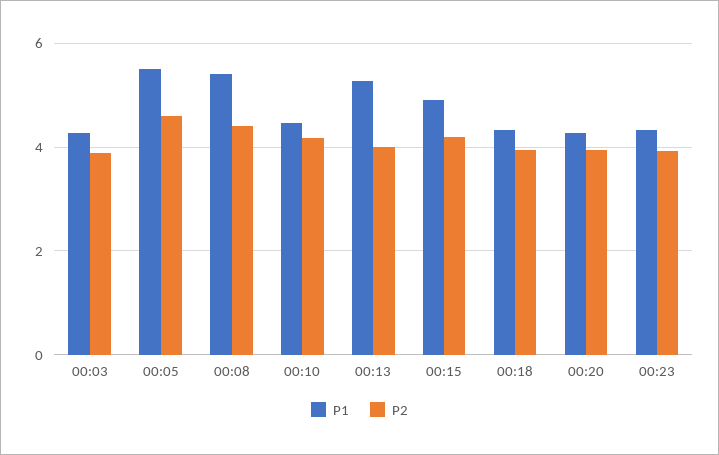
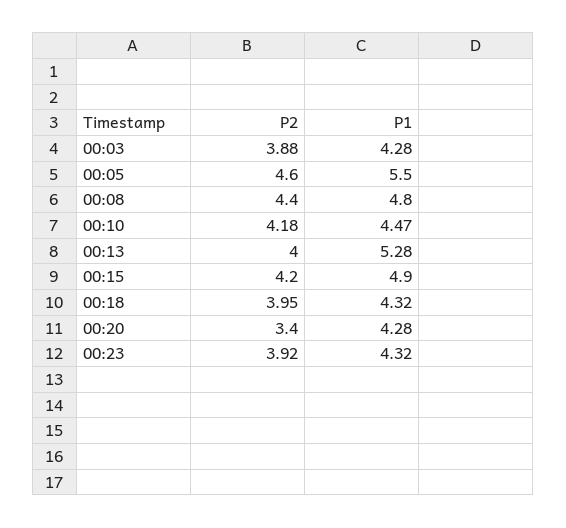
  {
    "P1": {
      "00:03": 4.28,
      "00:05": 5.5,
-     "00:08": 5.4,
+     "00:08": 4.8,
      "00:10": 4.47,
      "00:13": 5.28,
      "00:15": 4.9,
      "00:18": 4.32,
      "00:20": 4.28,
      "00:23": 4.32
    },
    "P2": {
      "00:03": 3.88,
      "00:05": 4.6,
      "00:08": 4.4,
      "00:10": 4.18,
      "00:13": 4,
      "00:15": 4.2,
      "00:18": 3.95,
-     "00:20": 4,
+     "00:20": 3.4,
      "00:23": 3.92
    }
  }

